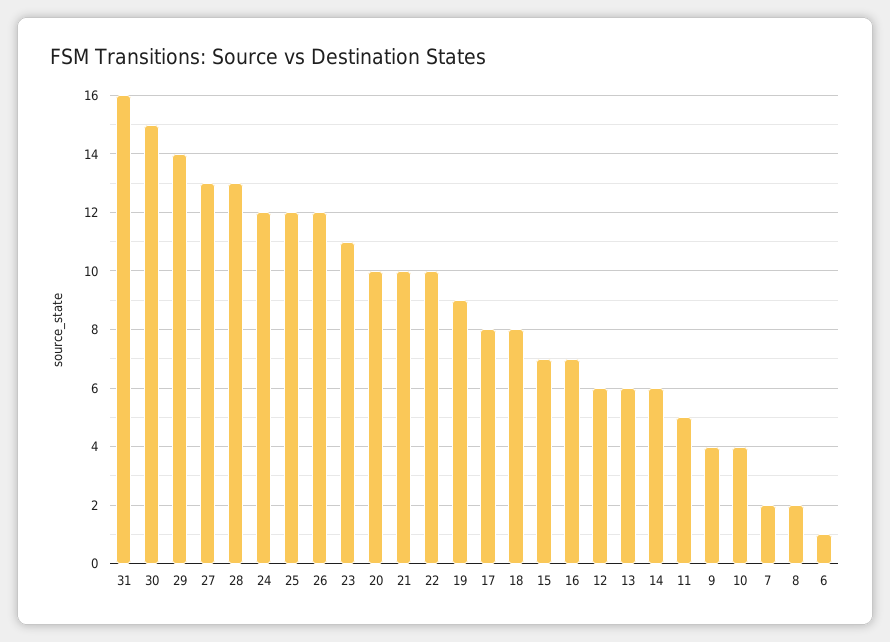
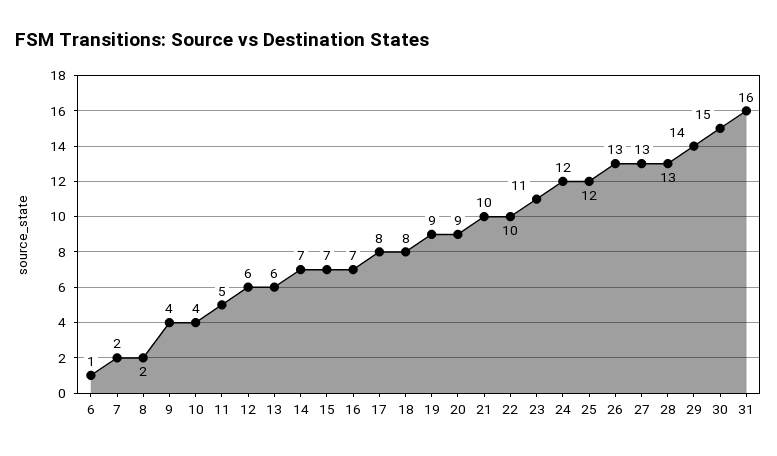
  {
    "31": 16,
    "30": 15,
    "29": 14,
    "27": 13,
    "28": 13,
    "24": 12,
    "25": 12,
-   "26": 12,
+   "26": 13,
    "23": 11,
-   "20": 10,
+   "20": 9,
    "21": 10,
    "22": 10,
    "19": 9,
    "17": 8,
    "18": 8,
    "15": 7,
    "16": 7,
    "12": 6,
    "13": 6,
-   "14": 6,
+   "14": 7,
    "11": 5,
    "9": 4,
    "10": 4,
    "7": 2,
    "8": 2,
    "6": 1
  }

